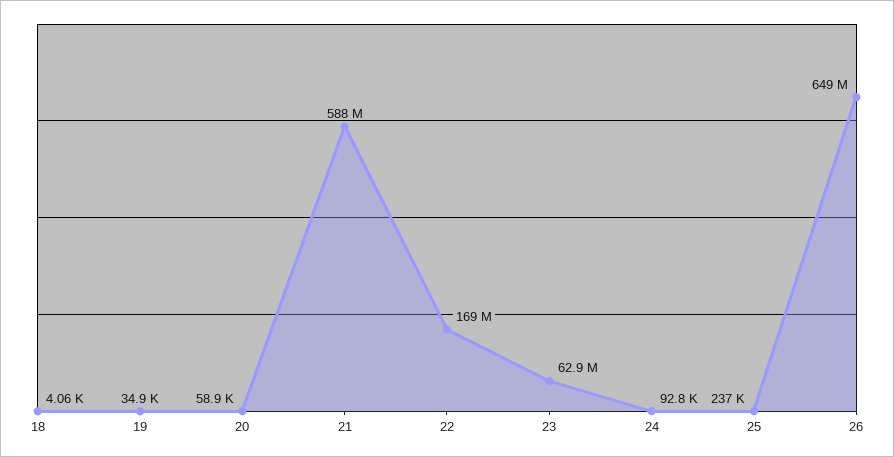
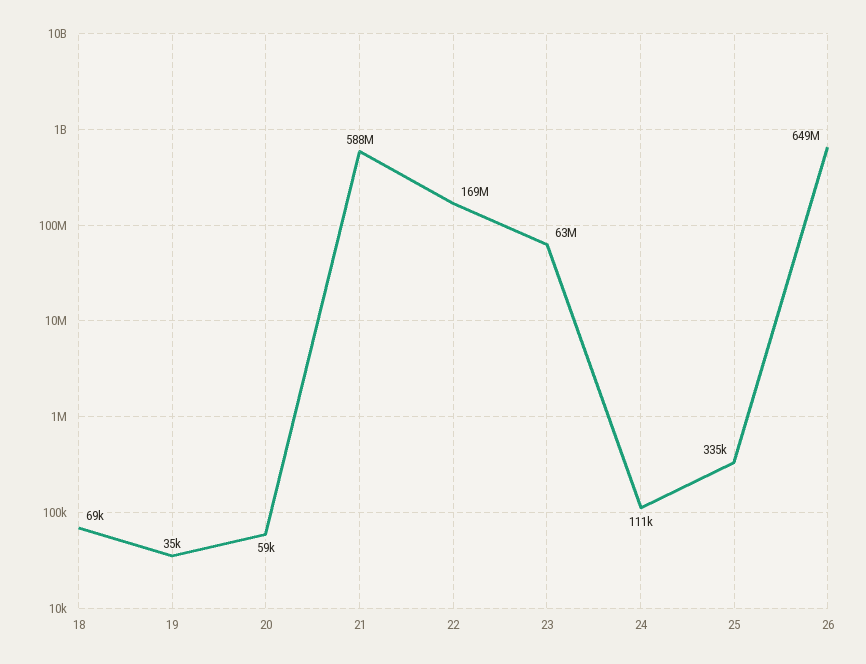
  {
-   "18": 4060,
+   "18": 69000,
    "19": 34900,
    "20": 58900,
    "21": 588000000,
    "22": 169000000,
    "23": 62900000,
-   "24": 92800,
+   "24": 111000,
-   "25": 237000,
+   "25": 335000,
    "26": 649000000
  }

